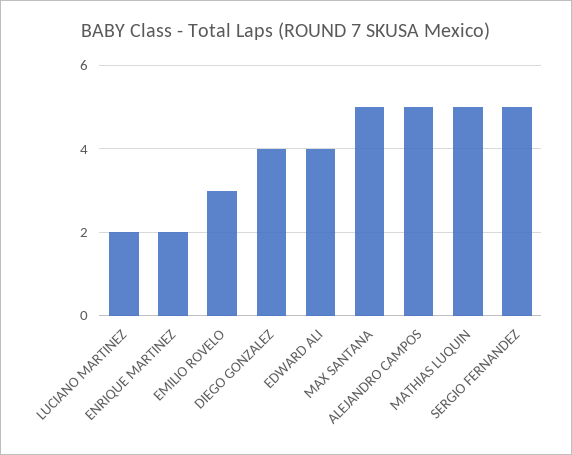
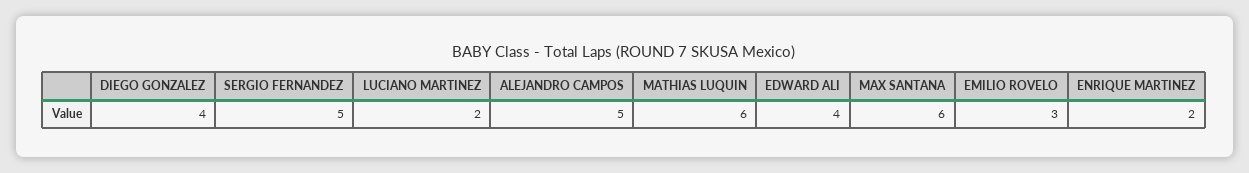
  {
    "LUCIANO MARTINEZ": 2,
    "ENRIQUE MARTINEZ": 2,
    "EMILIO ROVELO": 3,
    "DIEGO GONZALEZ": 4,
    "EDWARD ALI": 4,
-   "MAX SANTANA": 5,
+   "MAX SANTANA": 6,
    "ALEJANDRO CAMPOS": 5,
-   "MATHIAS LUQUIN": 5,
+   "MATHIAS LUQUIN": 6,
    "SERGIO FERNANDEZ": 5
  }

